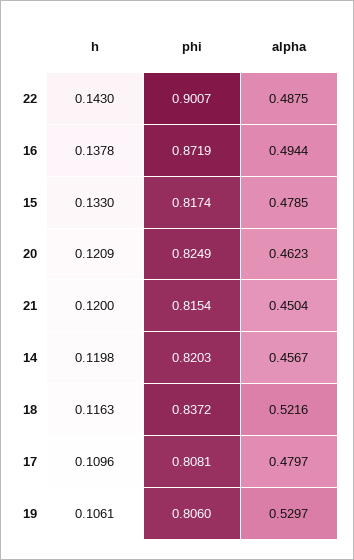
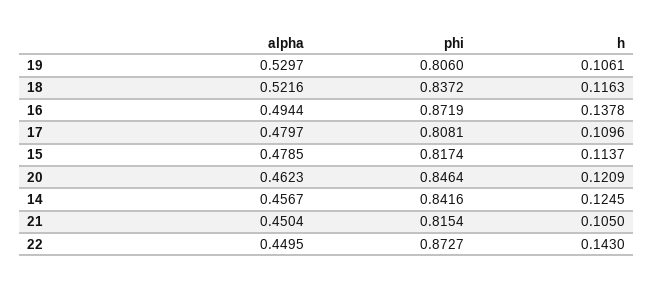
  {
    "h": {
      "22": 0.143,
      "16": 0.1378,
-     "15": 0.133,
+     "15": 0.1137,
      "20": 0.1209,
-     "21": 0.12,
+     "21": 0.105,
-     "14": 0.1198,
+     "14": 0.1245,
      "18": 0.1163,
      "17": 0.1096,
      "19": 0.1061
    },
    "phi": {
-     "22": 0.9007,
+     "22": 0.8727,
      "16": 0.8719,
      "15": 0.8174,
-     "20": 0.8249,
+     "20": 0.8464,
      "21": 0.8154,
-     "14": 0.8203,
+     "14": 0.8416,
      "18": 0.8372,
      "17": 0.8081,
      "19": 0.806
    },
    "alpha": {
-     "22": 0.4875,
+     "22": 0.4495,
      "16": 0.4944,
      "15": 0.4785,
      "20": 0.4623,
      "21": 0.4504,
      "14": 0.4567,
      "18": 0.5216,
      "17": 0.4797,
      "19": 0.5297
    }
  }

